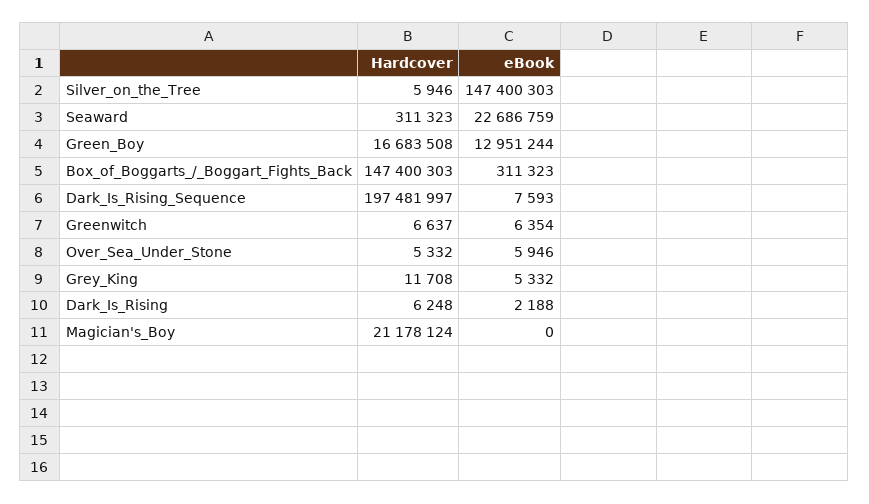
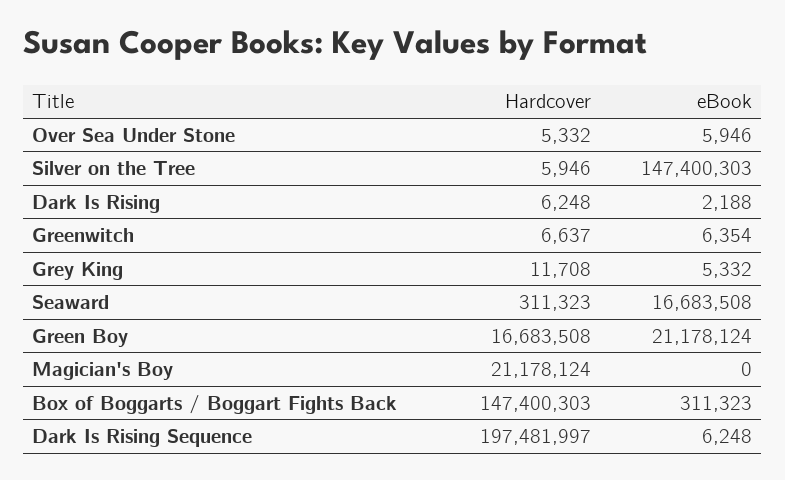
  {
    "Hardcover": {
      "Silver_on_the_Tree": 5946,
      "Seaward": 311323,
      "Green_Boy": 16683508,
      "Box_of_Boggarts_/_Boggart_Fights_Back": 147400303,
      "Dark_Is_Rising_Sequence": 197481997,
      "Greenwitch": 6637,
      "Over_Sea_Under_Stone": 5332,
      "Grey_King": 11708,
      "Dark_Is_Rising": 6248,
      "Magician's_Boy": 21178124
    },
    "eBook": {
      "Silver_on_the_Tree": 147400303,
-     "Seaward": 22686759,
+     "Seaward": 16683508,
-     "Green_Boy": 12951244,
+     "Green_Boy": 21178124,
      "Box_of_Boggarts_/_Boggart_Fights_Back": 311323,
-     "Dark_Is_Rising_Sequence": 7593,
+     "Dark_Is_Rising_Sequence": 6248,
      "Greenwitch": 6354,
      "Over_Sea_Under_Stone": 5946,
      "Grey_King": 5332,
      "Dark_Is_Rising": 2188,
      "Magician's_Boy": 0
    }
  }

